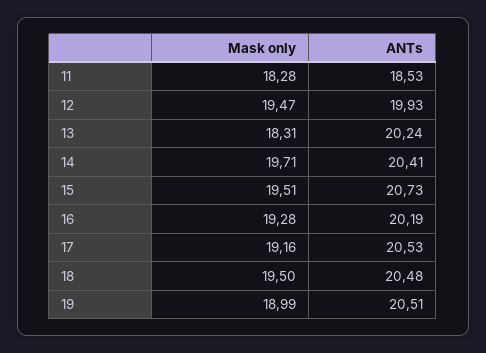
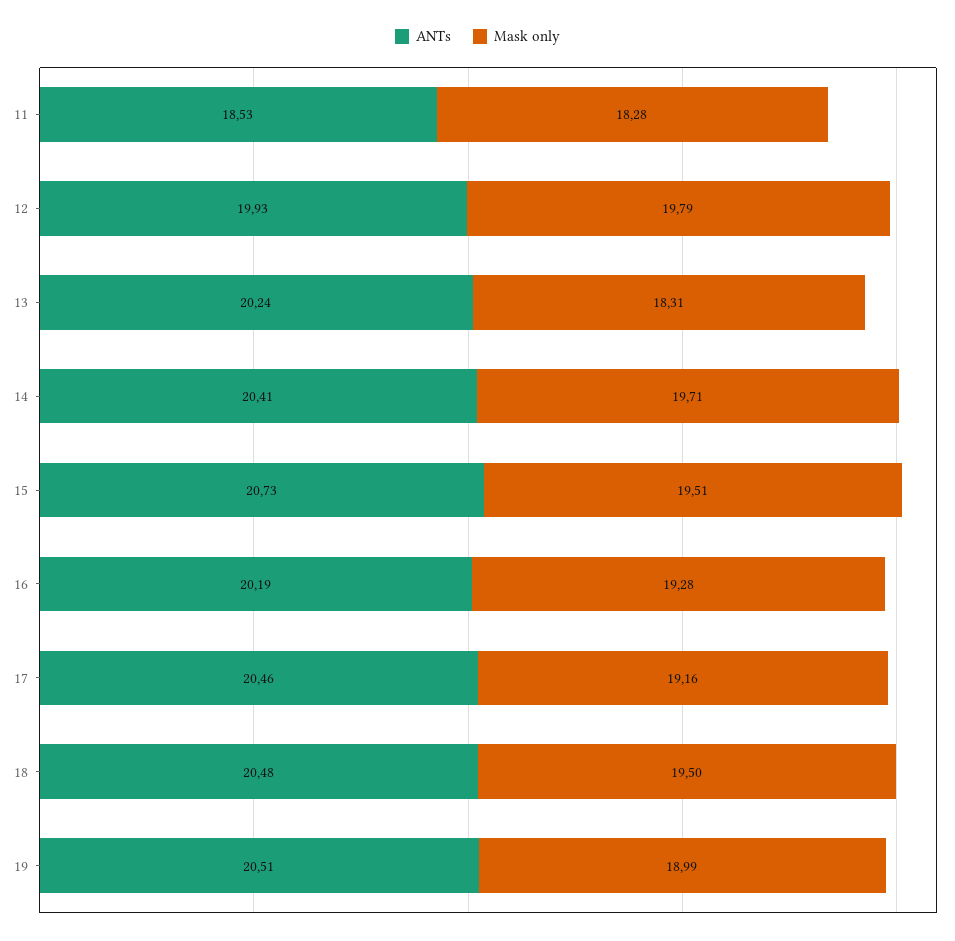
  {
    "Mask only": {
      "11": 18.28,
-     "12": 19.47,
+     "12": 19.79,
      "13": 18.31,
      "14": 19.71,
      "15": 19.51,
      "16": 19.28,
      "17": 19.16,
      "18": 19.5,
      "19": 18.99
    },
    "ANTs": {
      "11": 18.53,
      "12": 19.93,
      "13": 20.24,
      "14": 20.41,
      "15": 20.73,
      "16": 20.19,
-     "17": 20.53,
+     "17": 20.46,
      "18": 20.48,
      "19": 20.51
    }
  }

